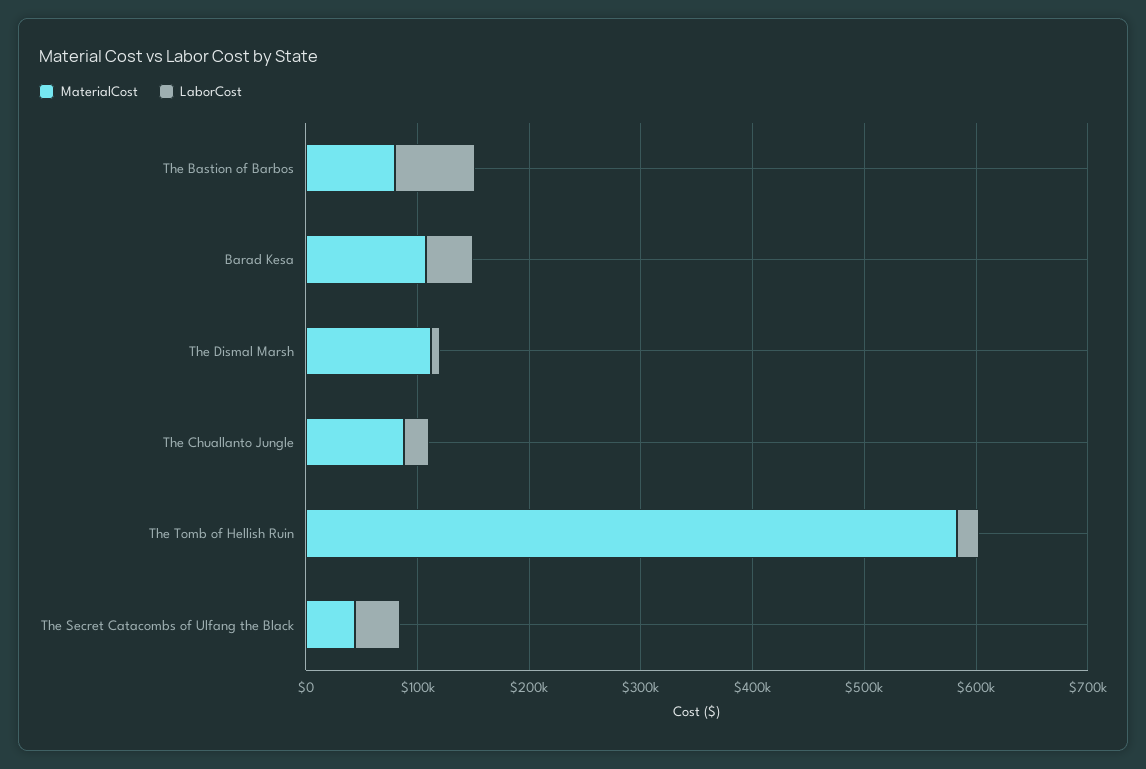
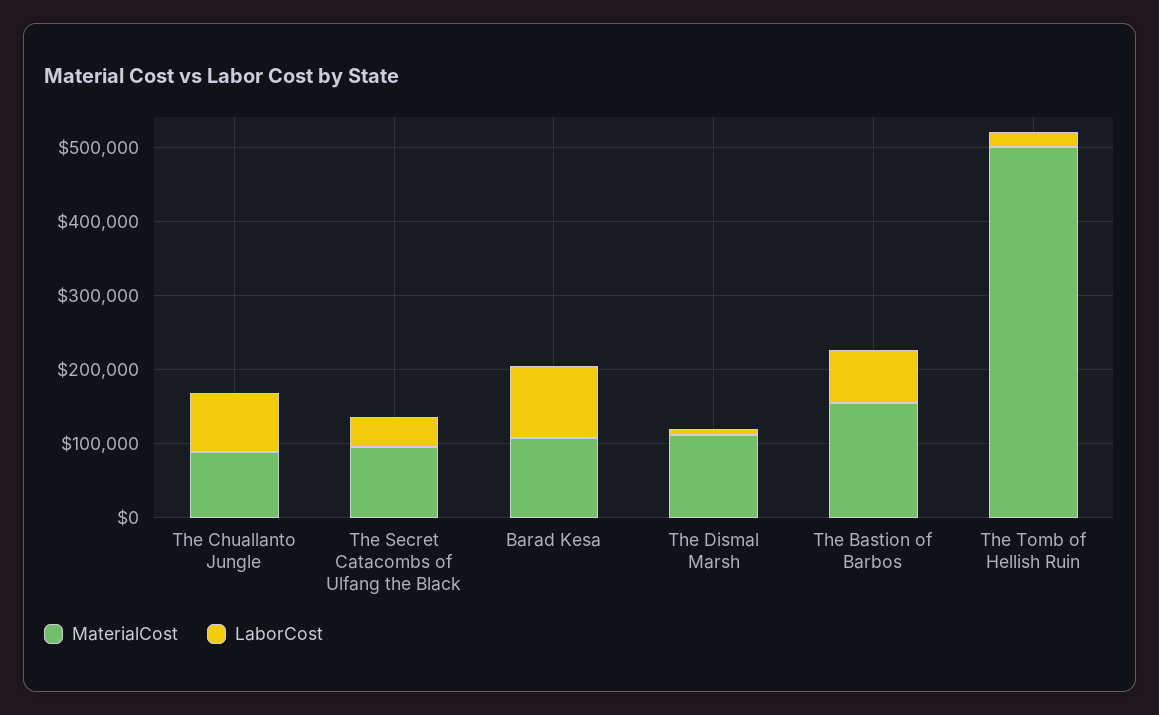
  {
    "MaterialCost": {
-     "The Bastion of Barbos": 80000,
+     "The Bastion of Barbos": 160000,
      "Barad Kesa": 100000,
      "The Dismal Marsh": 120000,
      "The Chuallanto Jungle": 80000,
-     "The Tomb of Hellish Ruin": 580000,
+     "The Tomb of Hellish Ruin": 500000,
-     "The Secret Catacombs of Ulfang the Black": 40000
+     "The Secret Catacombs of Ulfang the Black": 100000
    },
    "LaborCost": {
      "The Bastion of Barbos": 80000,
-     "Barad Kesa": 40000,
+     "Barad Kesa": 100000,
      "The Dismal Marsh": 0,
-     "The Chuallanto Jungle": 20000,
+     "The Chuallanto Jungle": 80000,
      "The Tomb of Hellish Ruin": 20000,
      "The Secret Catacombs of Ulfang the Black": 40000
    }
  }

